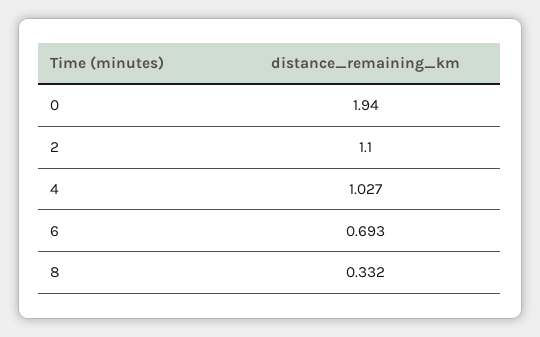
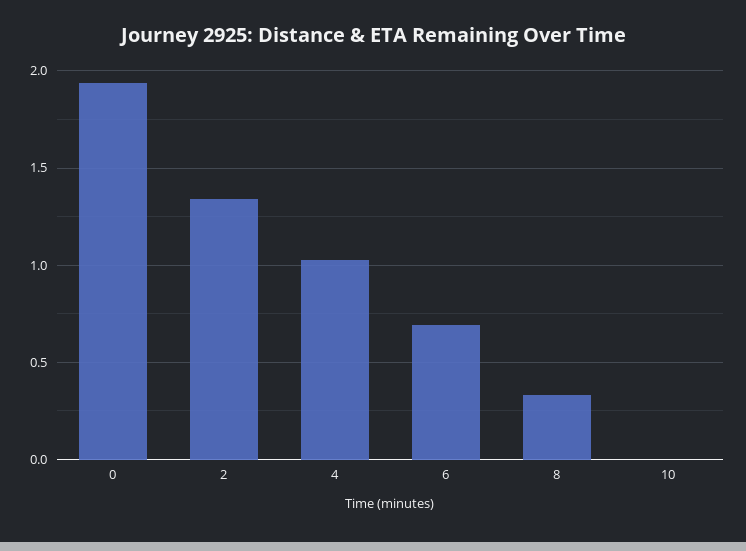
  {
    "0": 1.94,
-   "2": 1.1,
+   "2": 1.35,
    "4": 1.027,
    "6": 0.693,
-   "8": 0.332
+   "8": 0.332,
+   "10": 0
  }

